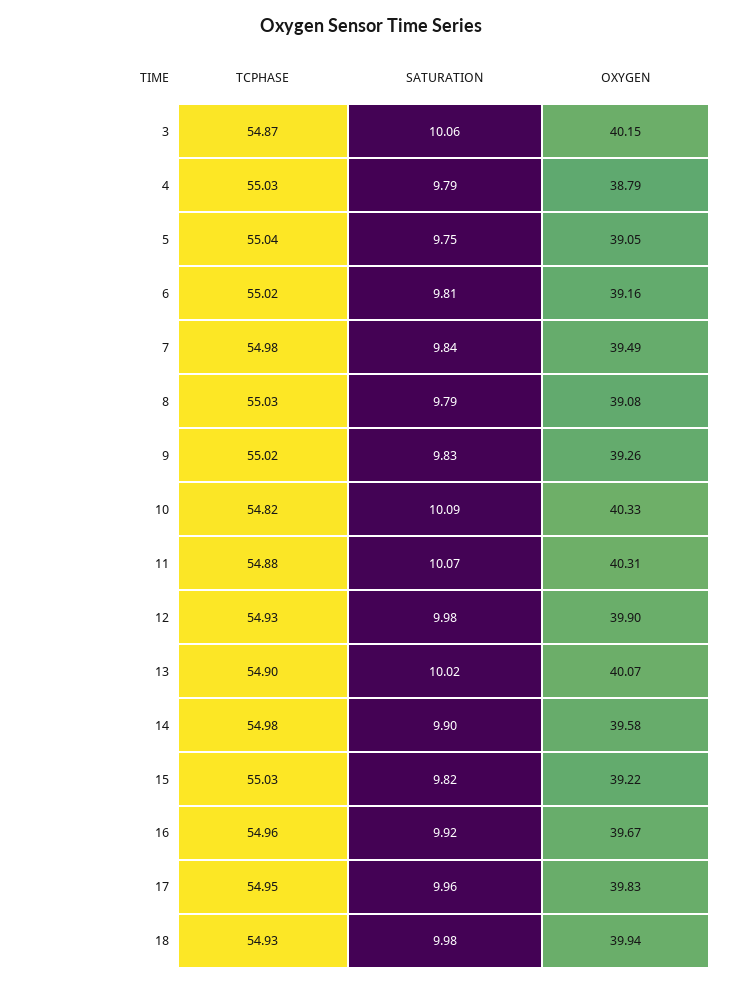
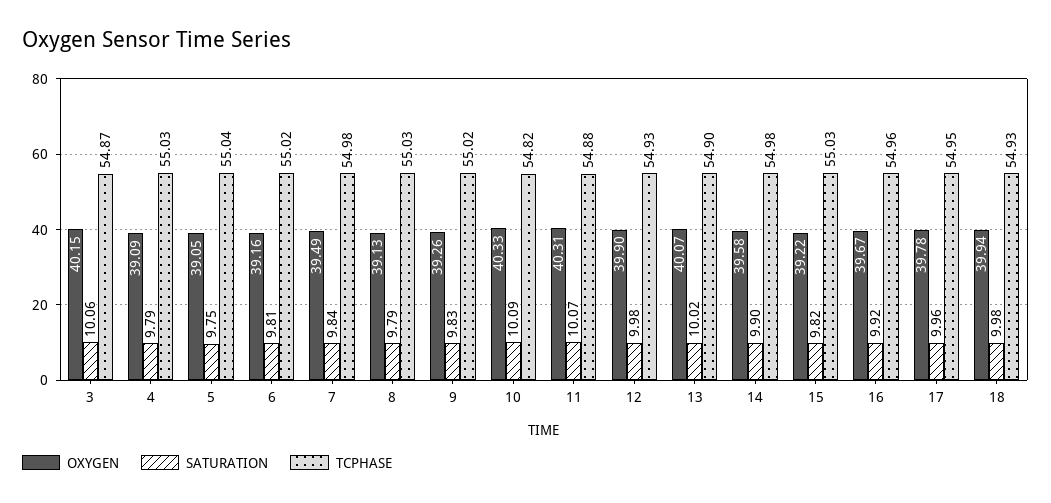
  {
    "TCPHASE": {
      "3": 54.87,
      "4": 55.03,
      "5": 55.04,
      "6": 55.02,
      "7": 54.98,
      "8": 55.03,
      "9": 55.02,
      "10": 54.82,
      "11": 54.88,
      "12": 54.93,
      "13": 54.9,
      "14": 54.98,
      "15": 55.03,
      "16": 54.96,
      "17": 54.95,
      "18": 54.93
    },
    "SATURATION": {
      "3": 10.06,
      "4": 9.79,
      "5": 9.75,
      "6": 9.81,
      "7": 9.84,
      "8": 9.79,
      "9": 9.83,
      "10": 10.09,
      "11": 10.07,
      "12": 9.98,
      "13": 10.02,
      "14": 9.9,
      "15": 9.82,
      "16": 9.92,
      "17": 9.96,
      "18": 9.98
    },
    "OXYGEN": {
      "3": 40.15,
-     "4": 38.79,
+     "4": 39.09,
      "5": 39.05,
      "6": 39.16,
      "7": 39.49,
-     "8": 39.08,
+     "8": 39.13,
      "9": 39.26,
      "10": 40.33,
      "11": 40.31,
      "12": 39.9,
      "13": 40.07,
      "14": 39.58,
      "15": 39.22,
      "16": 39.67,
-     "17": 39.83,
+     "17": 39.78,
      "18": 39.94
    }
  }

